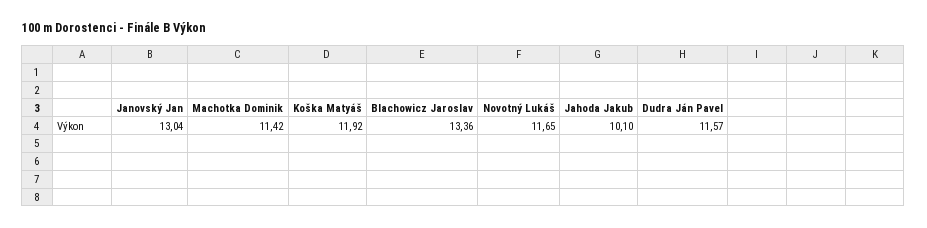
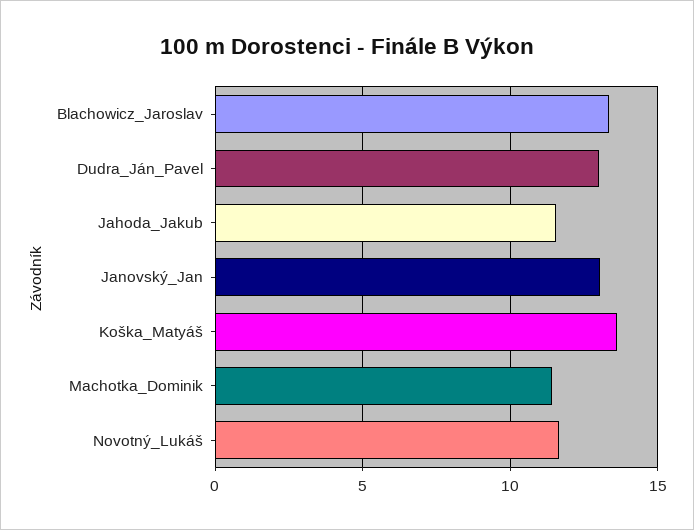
  {
    "Janovský Jan": 13.04,
    "Machotka Dominik": 11.42,
-   "Koška Matyáš": 11.92,
+   "Koška Matyáš": 13.5,
    "Blachowicz Jaroslav": 13.36,
    "Novotný Lukáš": 11.65,
-   "Jahoda Jakub": 10.1,
+   "Jahoda Jakub": 11.5,
-   "Dudra Ján Pavel": 11.57
+   "Dudra Ján Pavel": 13
  }

